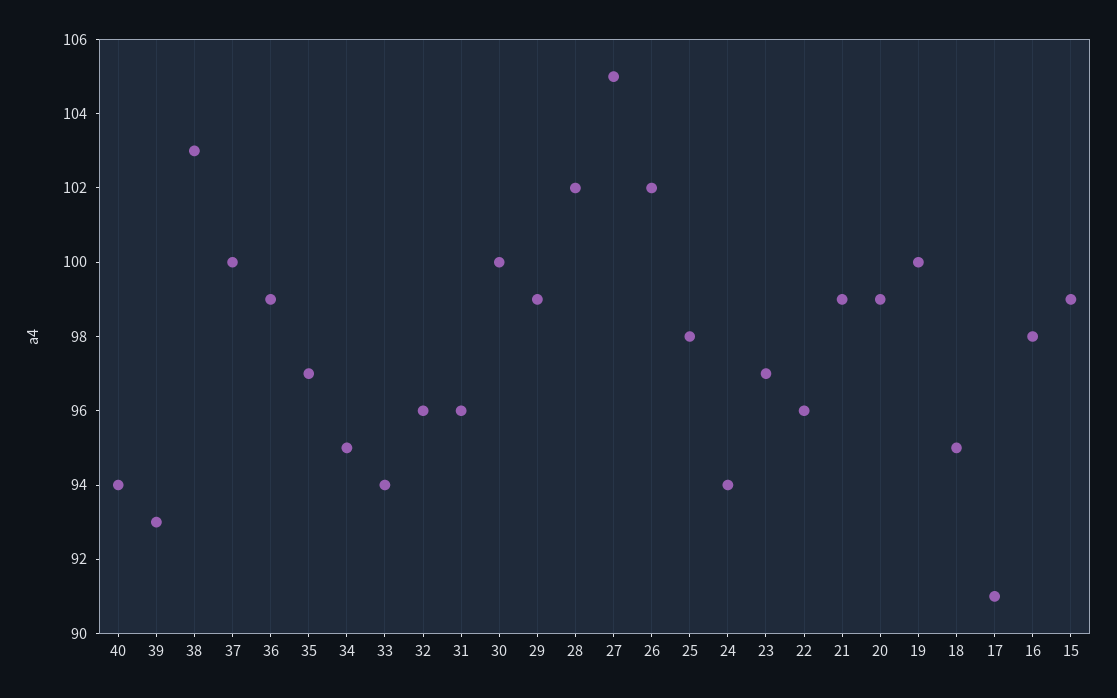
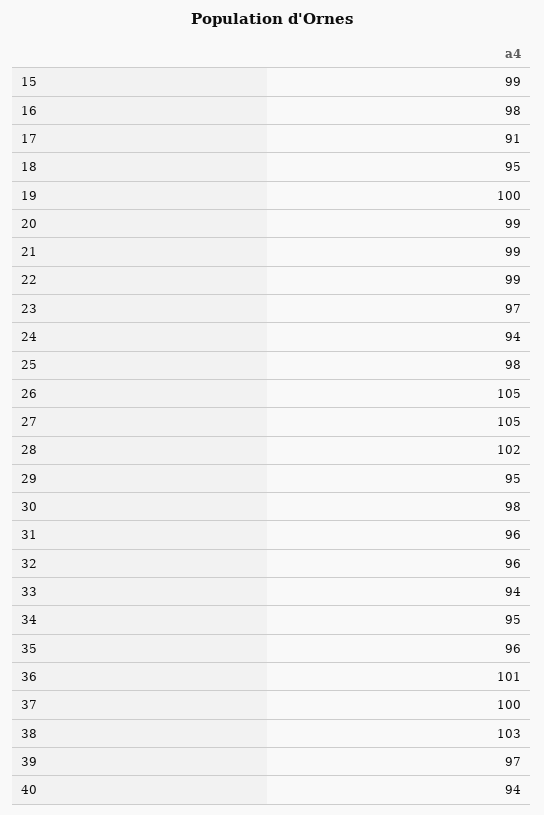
  {
    "40": 94,
-   "39": 93,
+   "39": 97,
    "38": 103,
    "37": 100,
-   "36": 99,
+   "36": 101,
-   "35": 97,
+   "35": 96,
    "34": 95,
    "33": 94,
    "32": 96,
    "31": 96,
-   "30": 100,
+   "30": 98,
-   "29": 99,
+   "29": 95,
    "28": 102,
    "27": 105,
-   "26": 102,
+   "26": 105,
    "25": 98,
    "24": 94,
    "23": 97,
-   "22": 96,
+   "22": 99,
    "21": 99,
    "20": 99,
    "19": 100,
    "18": 95,
    "17": 91,
    "16": 98,
    "15": 99
  }

